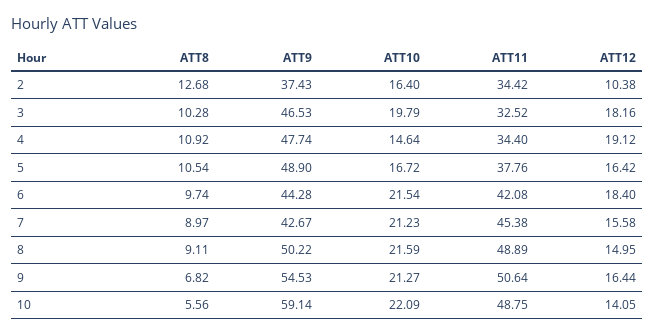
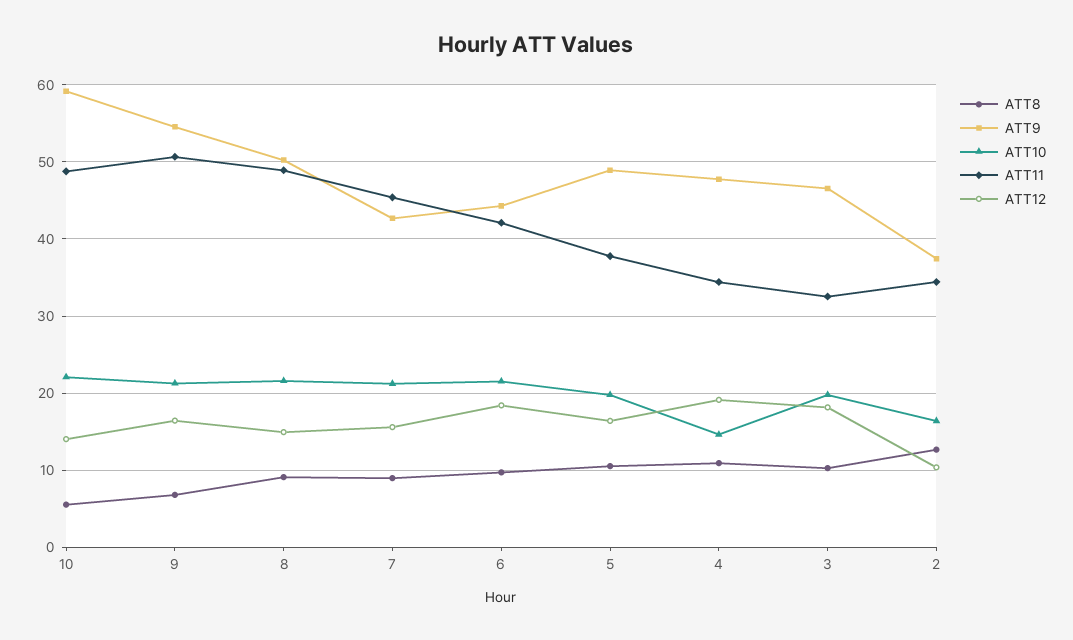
  {
    "ATT8": {
      "2": 12.68,
      "3": 10.28,
      "4": 10.92,
      "5": 10.54,
      "6": 9.74,
      "7": 8.97,
      "8": 9.11,
      "9": 6.82,
      "10": 5.56
    },
    "ATT9": {
      "2": 37.43,
      "3": 46.53,
      "4": 47.74,
      "5": 48.9,
      "6": 44.28,
      "7": 42.67,
      "8": 50.22,
      "9": 54.53,
      "10": 59.14
    },
    "ATT10": {
      "2": 16.4,
      "3": 19.79,
      "4": 14.64,
-     "5": 16.72,
+     "5": 20,
      "6": 21.54,
      "7": 21.23,
      "8": 21.59,
      "9": 21.27,
      "10": 22.09
    },
    "ATT11": {
      "2": 34.42,
      "3": 32.52,
      "4": 34.4,
      "5": 37.76,
      "6": 42.08,
      "7": 45.38,
      "8": 48.89,
      "9": 50.64,
      "10": 48.75
    },
    "ATT12": {
      "2": 10.38,
      "3": 18.16,
      "4": 19.12,
      "5": 16.42,
      "6": 18.4,
      "7": 15.58,
      "8": 14.95,
      "9": 16.44,
      "10": 14.05
    }
  }

